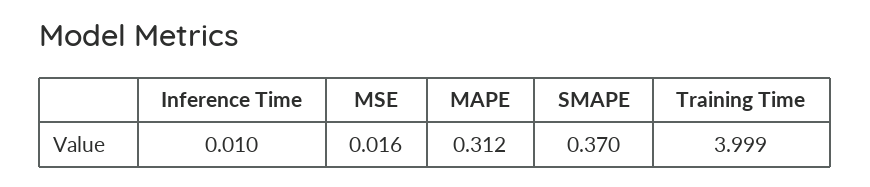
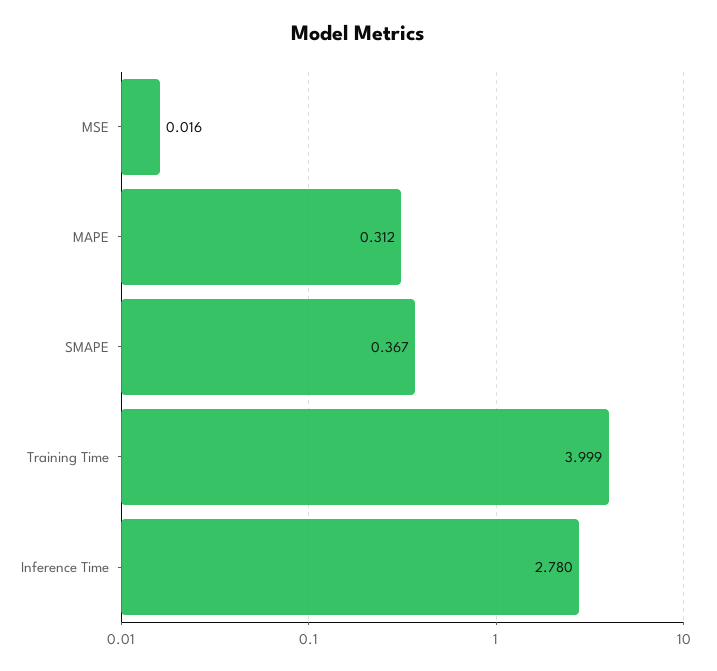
  {
-   "Inference Time": 0.01,
+   "Inference Time": 2.78,
    "MSE": 0.016,
    "MAPE": 0.312,
-   "SMAPE": 0.37,
+   "SMAPE": 0.367,
    "Training Time": 3.999
  }

